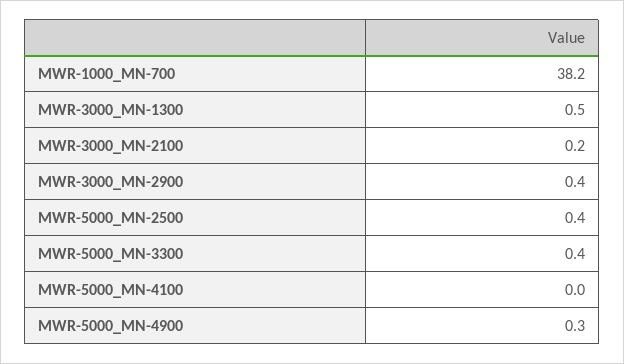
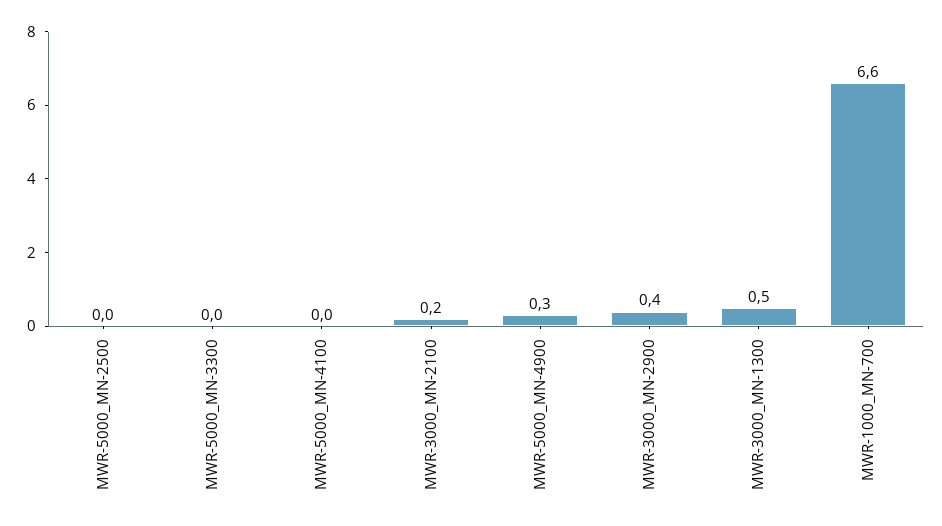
  {
-   "MWR-1000_MN-700": 38.2,
+   "MWR-1000_MN-700": 6.6,
    "MWR-3000_MN-1300": 0.5,
    "MWR-3000_MN-2100": 0.2,
    "MWR-3000_MN-2900": 0.4,
-   "MWR-5000_MN-2500": 0.4,
+   "MWR-5000_MN-2500": 0,
-   "MWR-5000_MN-3300": 0.4,
+   "MWR-5000_MN-3300": 0,
    "MWR-5000_MN-4100": 0,
    "MWR-5000_MN-4900": 0.3
  }

